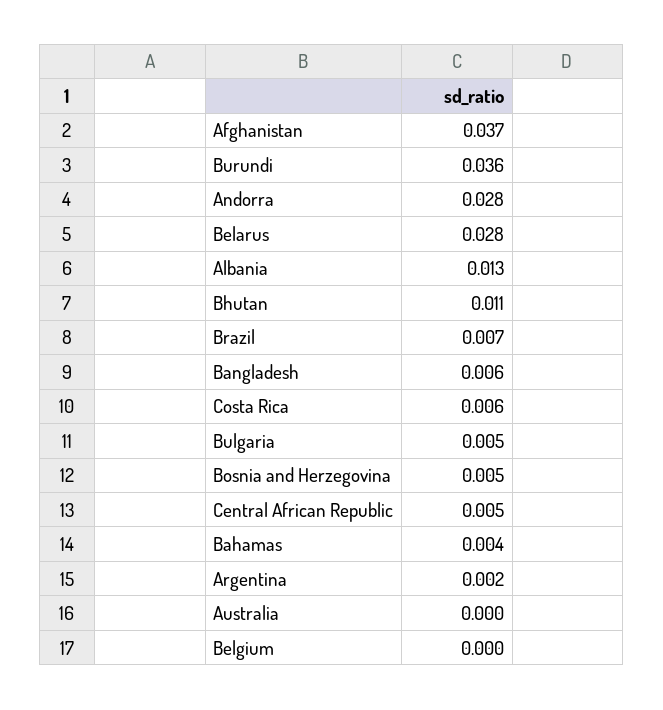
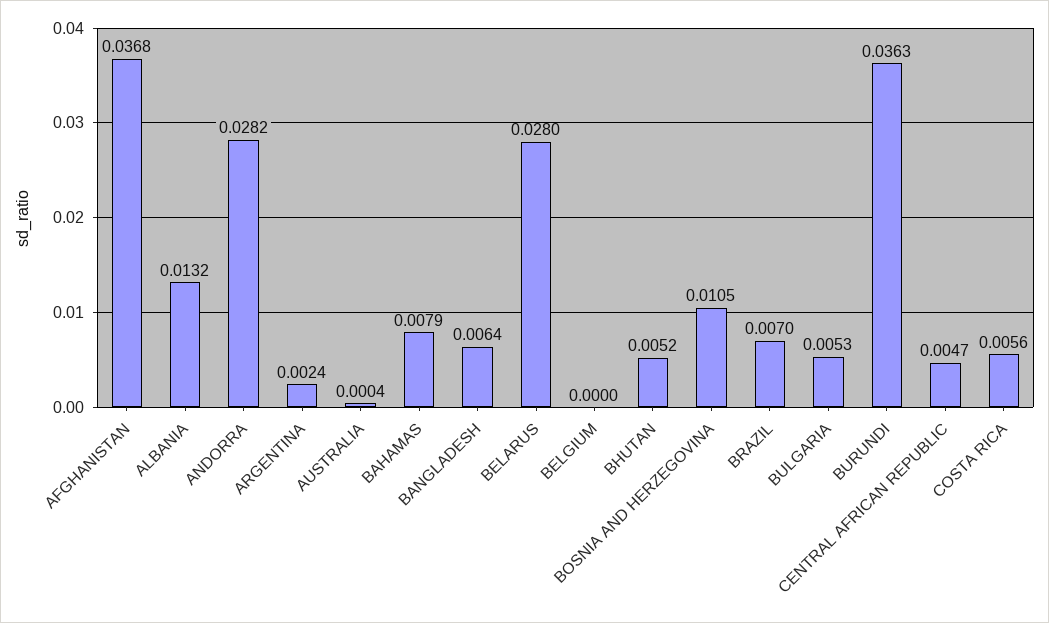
  {
    "Afghanistan": 0.0368,
    "Burundi": 0.0363,
    "Andorra": 0.0282,
    "Belarus": 0.028,
    "Albania": 0.0132,
-   "Bhutan": 0.011,
+   "Bhutan": 0.0052,
    "Brazil": 0.007,
    "Bangladesh": 0.0064,
    "Costa Rica": 0.0056,
    "Bulgaria": 0.0053,
-   "Bosnia and Herzegovina": 0.005,
+   "Bosnia and Herzegovina": 0.0105,
    "Central African Republic": 0.0047,
-   "Bahamas": 0.004,
+   "Bahamas": 0.0079,
    "Argentina": 0.0024,
    "Australia": 0.0004,
    "Belgium": 0
  }

